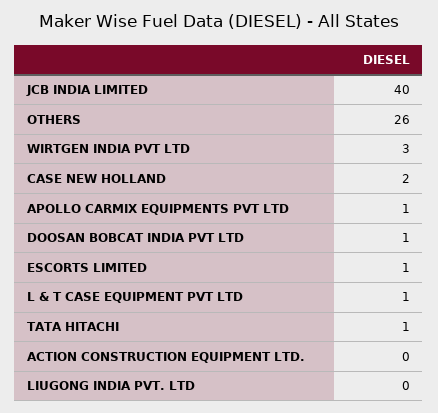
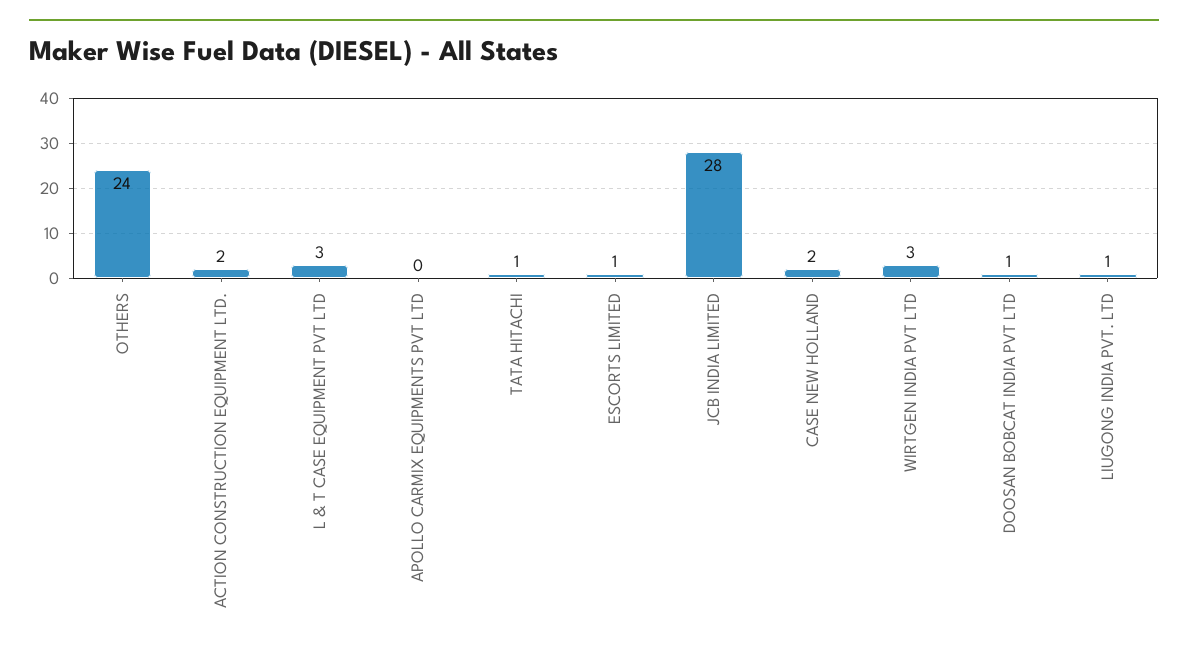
  {
-   "JCB INDIA LIMITED": 40,
+   "JCB INDIA LIMITED": 28,
-   "OTHERS": 26,
+   "OTHERS": 24,
    "WIRTGEN INDIA PVT LTD": 3,
    "CASE NEW HOLLAND": 2,
-   "APOLLO CARMIX EQUIPMENTS PVT LTD": 1,
+   "APOLLO CARMIX EQUIPMENTS PVT LTD": 0,
    "DOOSAN BOBCAT INDIA PVT LTD": 1,
    "ESCORTS LIMITED": 1,
-   "L & T CASE EQUIPMENT PVT LTD": 1,
+   "L & T CASE EQUIPMENT PVT LTD": 3,
    "TATA HITACHI": 1,
-   "ACTION CONSTRUCTION EQUIPMENT LTD.": 0,
+   "ACTION CONSTRUCTION EQUIPMENT LTD.": 2,
-   "LIUGONG INDIA PVT. LTD": 0
+   "LIUGONG INDIA PVT. LTD": 1
  }

